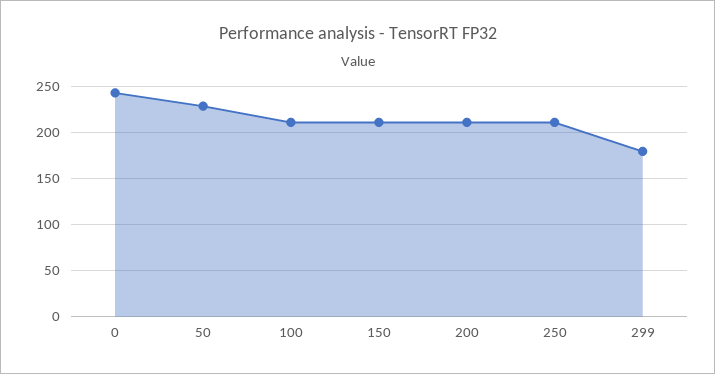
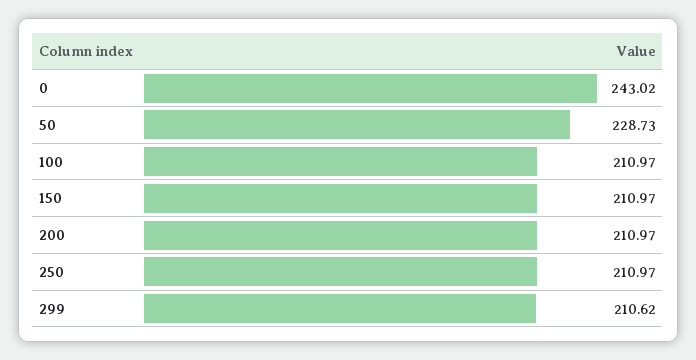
  {
    "0": 243.02,
    "50": 228.73,
    "100": 210.97,
    "150": 210.97,
    "200": 210.97,
    "250": 210.97,
-   "299": 180
+   "299": 210.62
  }

